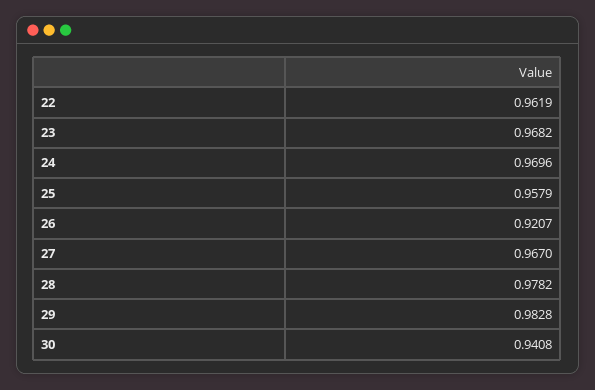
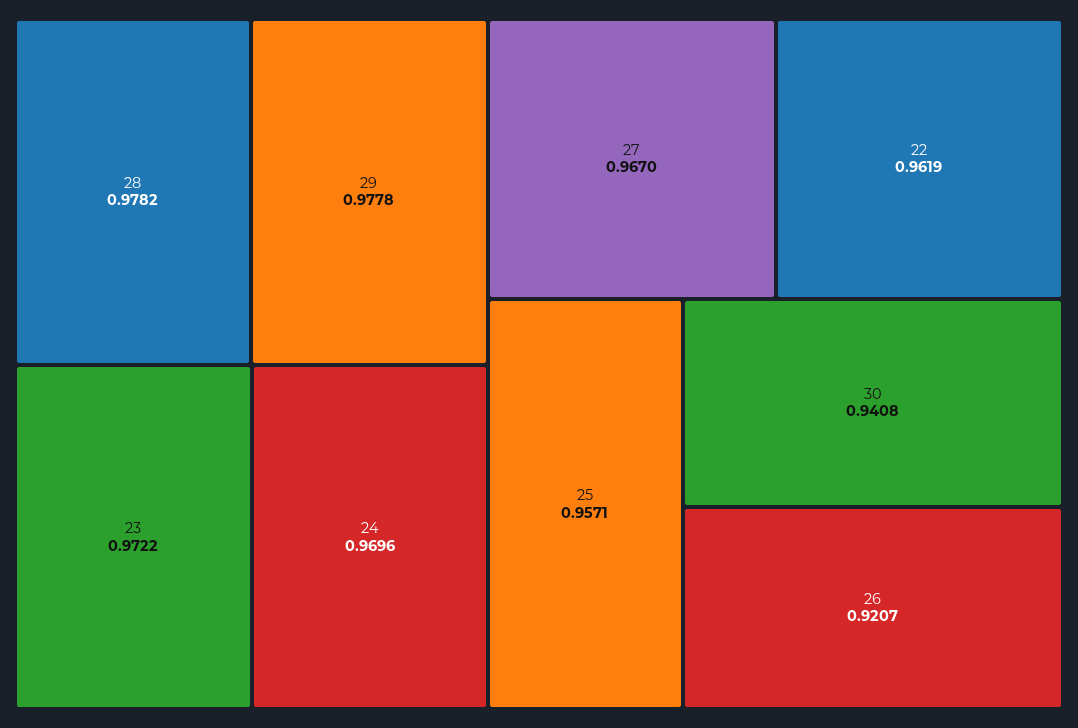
  {
    "22": 0.9619,
-   "23": 0.9682,
+   "23": 0.9722,
    "24": 0.9696,
-   "25": 0.9579,
+   "25": 0.9571,
    "26": 0.9207,
    "27": 0.967,
    "28": 0.9782,
-   "29": 0.9828,
+   "29": 0.9778,
    "30": 0.9408
  }

